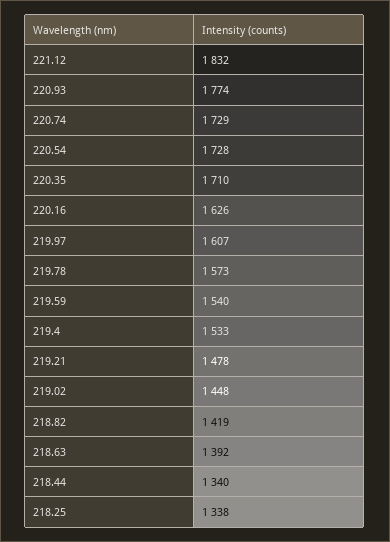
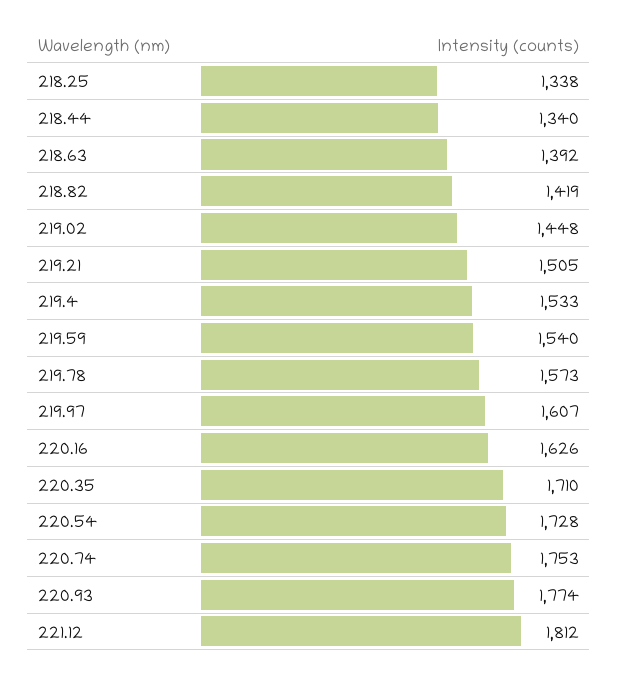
  {
-   "221.12": 1832,
+   "221.12": 1812,
    "220.93": 1774,
-   "220.74": 1729,
+   "220.74": 1753,
    "220.54": 1728,
    "220.35": 1710,
    "220.16": 1626,
    "219.97": 1607,
    "219.78": 1573,
    "219.59": 1540,
    "219.4": 1533,
-   "219.21": 1478,
+   "219.21": 1505,
    "219.02": 1448,
    "218.82": 1419,
    "218.63": 1392,
    "218.44": 1340,
    "218.25": 1338
  }

